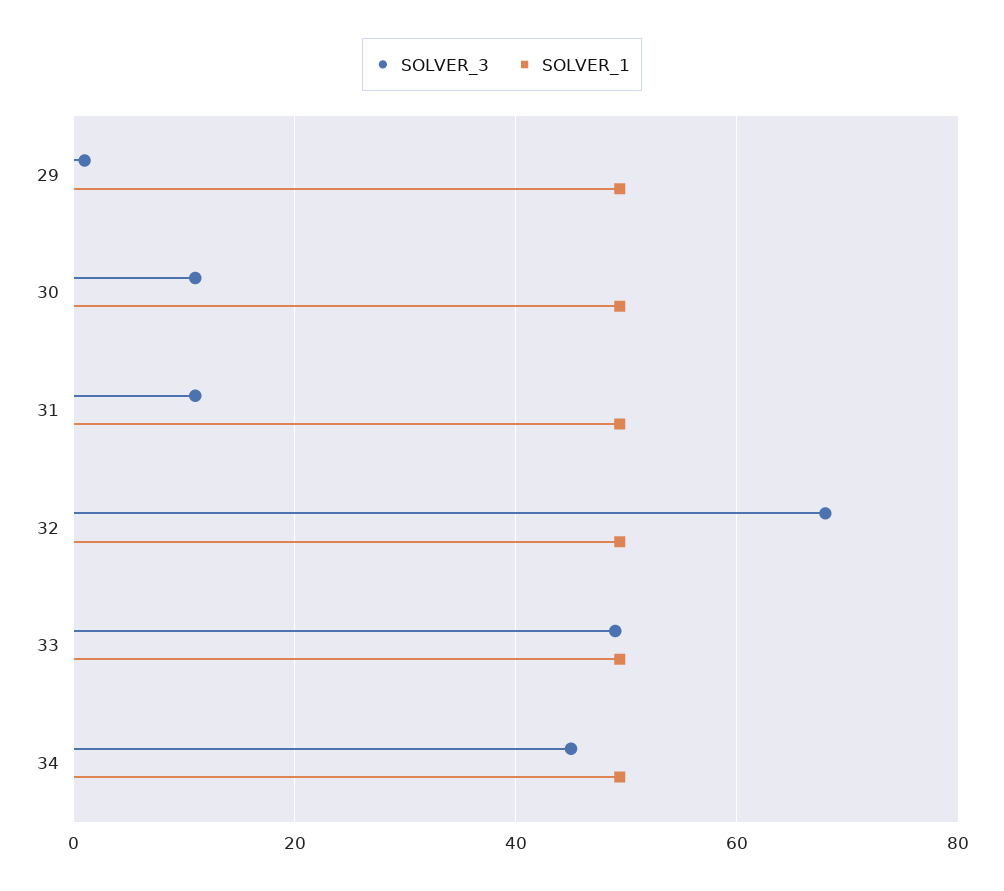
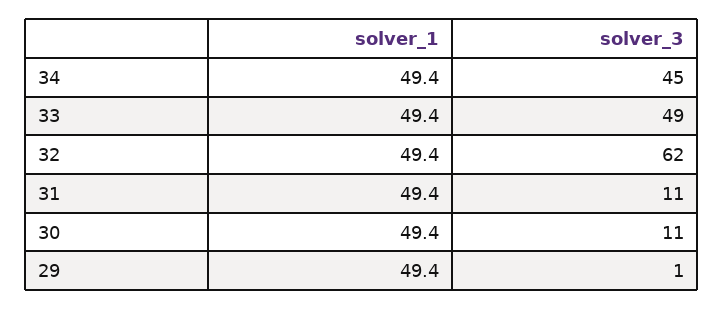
  {
    "SOLVER_3": {
      "29": 1,
      "30": 11,
      "31": 11,
-     "32": 68,
+     "32": 62,
      "33": 49,
      "34": 45
    },
    "SOLVER_1": {
      "29": 49.4,
      "30": 49.4,
      "31": 49.4,
      "32": 49.4,
      "33": 49.4,
      "34": 49.4
    }
  }

